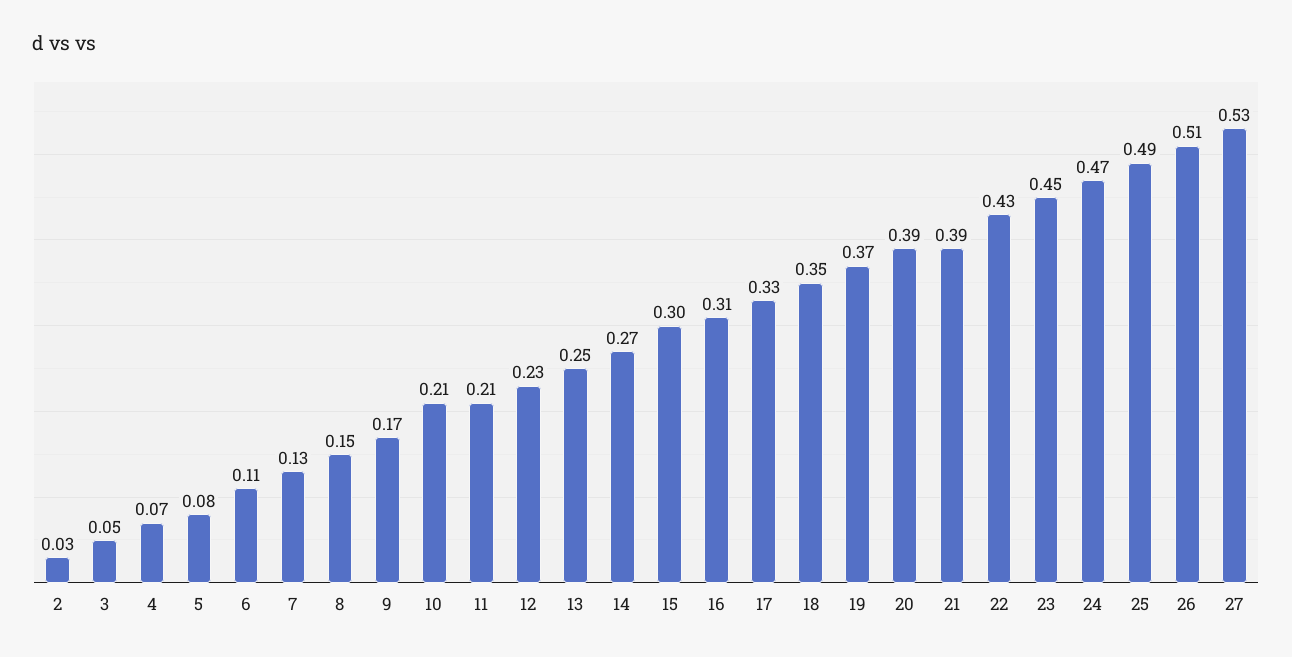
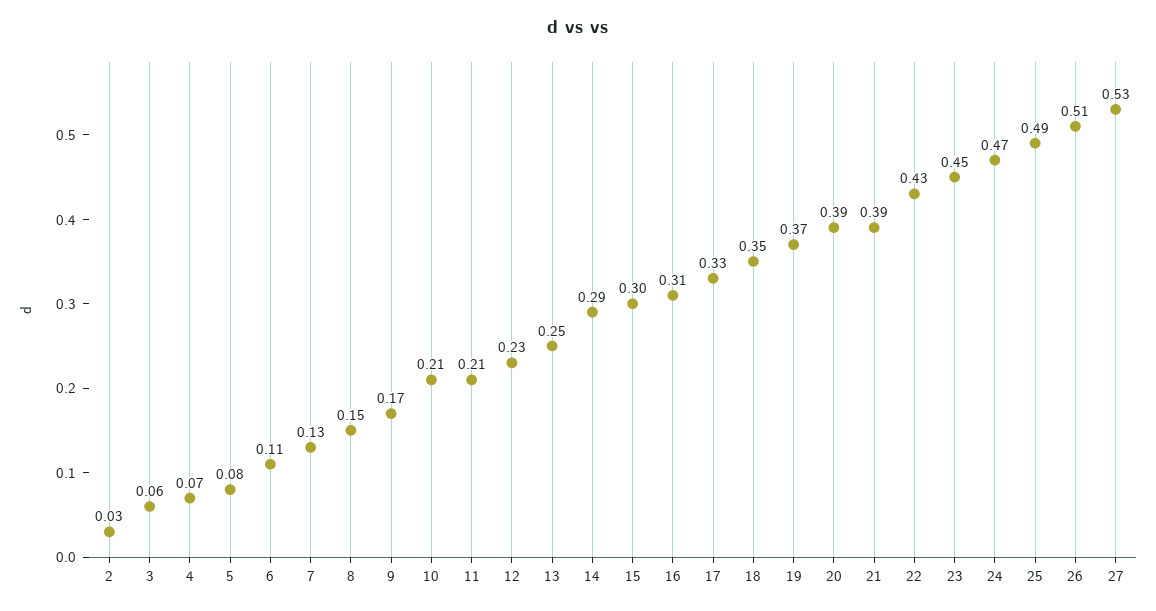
  {
    "2": 0.03,
-   "3": 0.05,
+   "3": 0.06,
    "4": 0.07,
    "5": 0.08,
    "6": 0.11,
    "7": 0.13,
    "8": 0.15,
    "9": 0.17,
    "10": 0.21,
    "11": 0.21,
    "12": 0.23,
    "13": 0.25,
-   "14": 0.27,
+   "14": 0.29,
    "15": 0.3,
    "16": 0.31,
    "17": 0.33,
    "18": 0.35,
    "19": 0.37,
    "20": 0.39,
    "21": 0.39,
    "22": 0.43,
    "23": 0.45,
    "24": 0.47,
    "25": 0.49,
    "26": 0.51,
    "27": 0.53
  }

